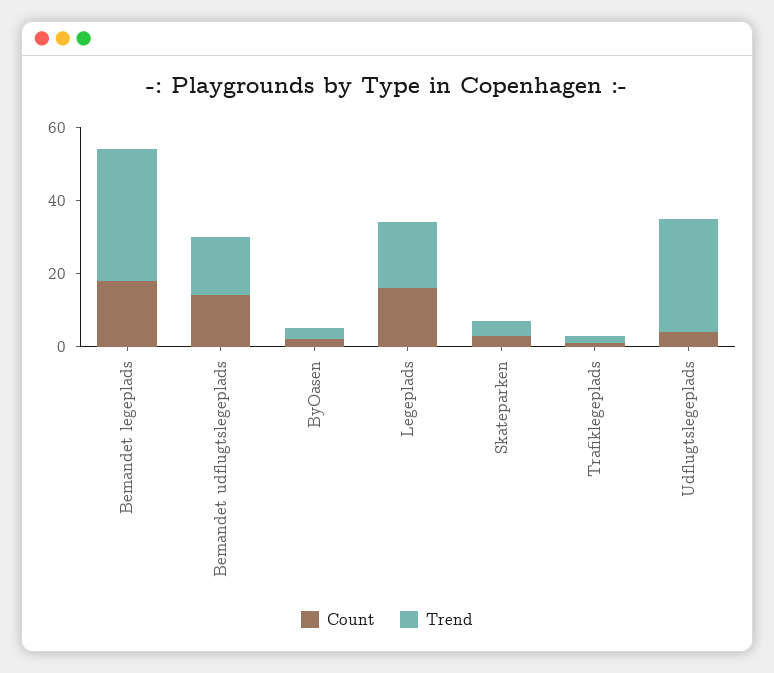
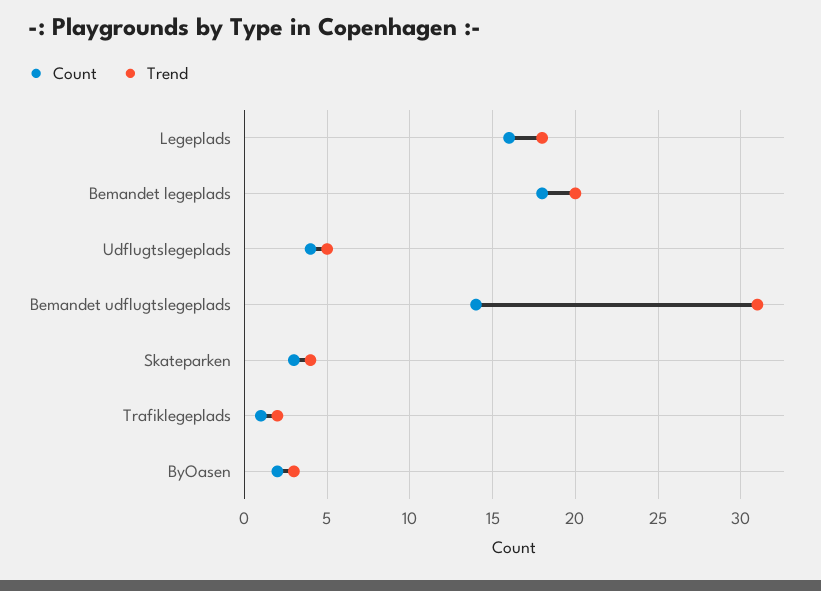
  {
    "Count": {
      "Bemandet legeplads": 18,
      "Bemandet udflugtslegeplads": 14,
      "ByOasen": 2,
      "Legeplads": 16,
      "Skateparken": 3,
      "Trafiklegeplads": 1,
      "Udflugtslegeplads": 4
    },
    "Trend": {
-     "Bemandet legeplads": 35,
+     "Bemandet legeplads": 20,
-     "Bemandet udflugtslegeplads": 15,
+     "Bemandet udflugtslegeplads": 31,
      "ByOasen": 3,
      "Legeplads": 18,
      "Skateparken": 4,
      "Trafiklegeplads": 2,
-     "Udflugtslegeplads": 30
+     "Udflugtslegeplads": 5
    }
  }

